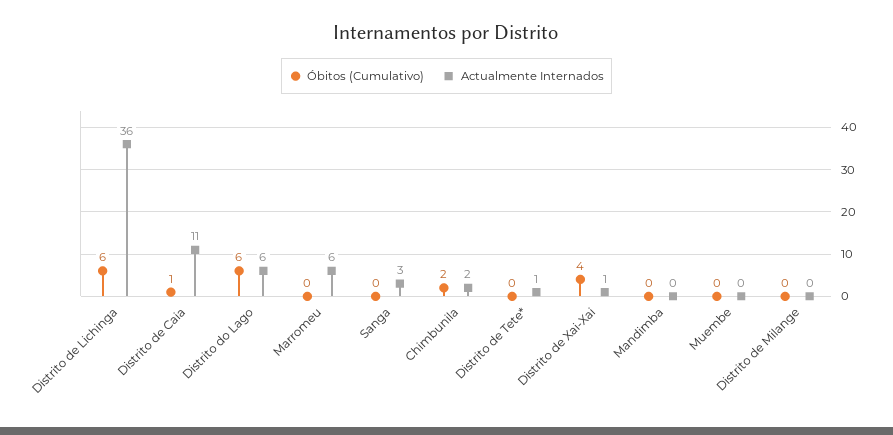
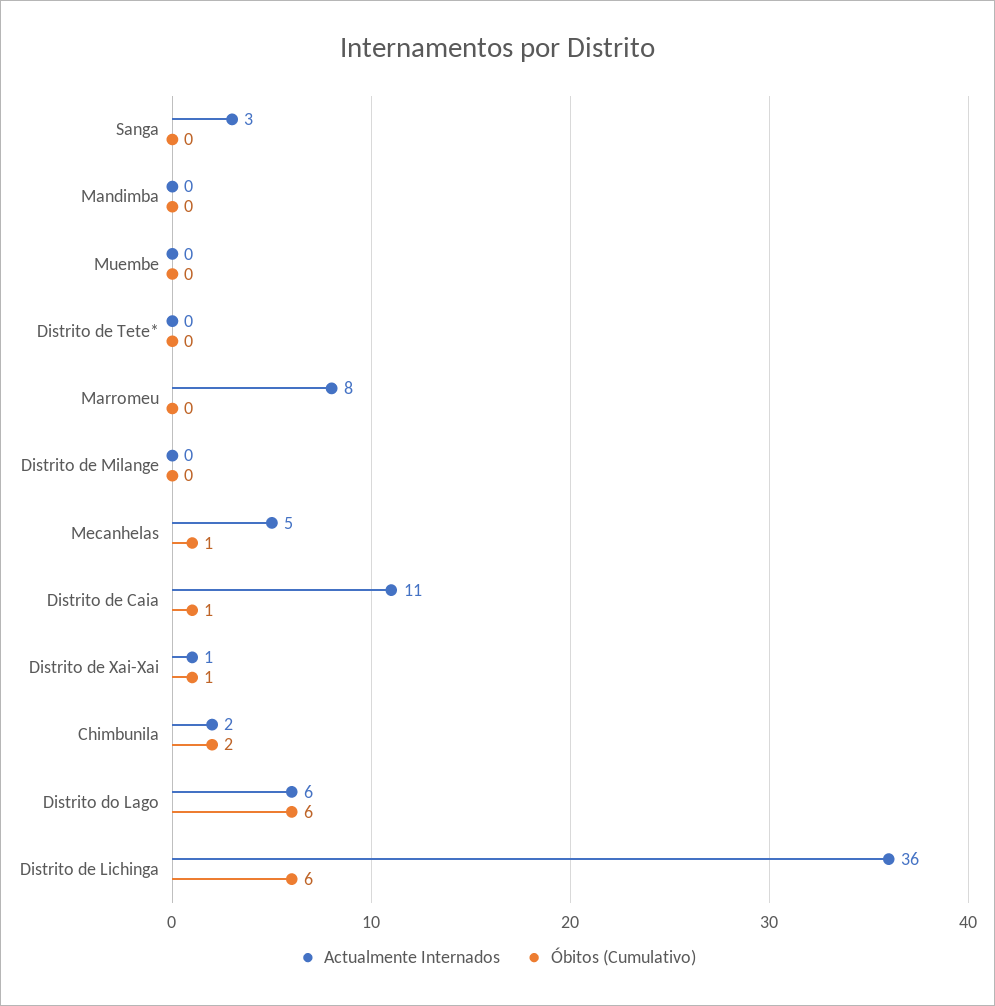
  {
    "Óbitos (Cumulativo)": {
      "Distrito de Lichinga": 6,
      "Distrito de Caia": 1,
      "Distrito do Lago": 6,
      "Marromeu": 0,
      "Sanga": 0,
      "Chimbunila": 2,
      "Distrito de Tete*": 0,
-     "Distrito de Xai-Xai": 4,
+     "Distrito de Xai-Xai": 1,
      "Mandimba": 0,
      "Muembe": 0,
-     "Distrito de Milange": 0
+     "Distrito de Milange": 0,
+     "Mecanhelas": 1
    },
    "Actualmente Internados": {
      "Distrito de Lichinga": 36,
      "Distrito de Caia": 11,
      "Distrito do Lago": 6,
-     "Marromeu": 6,
+     "Marromeu": 8,
      "Sanga": 3,
      "Chimbunila": 2,
-     "Distrito de Tete*": 1,
+     "Distrito de Tete*": 0,
      "Distrito de Xai-Xai": 1,
      "Mandimba": 0,
      "Muembe": 0,
-     "Distrito de Milange": 0
+     "Distrito de Milange": 0,
+     "Mecanhelas": 5
    }
  }

